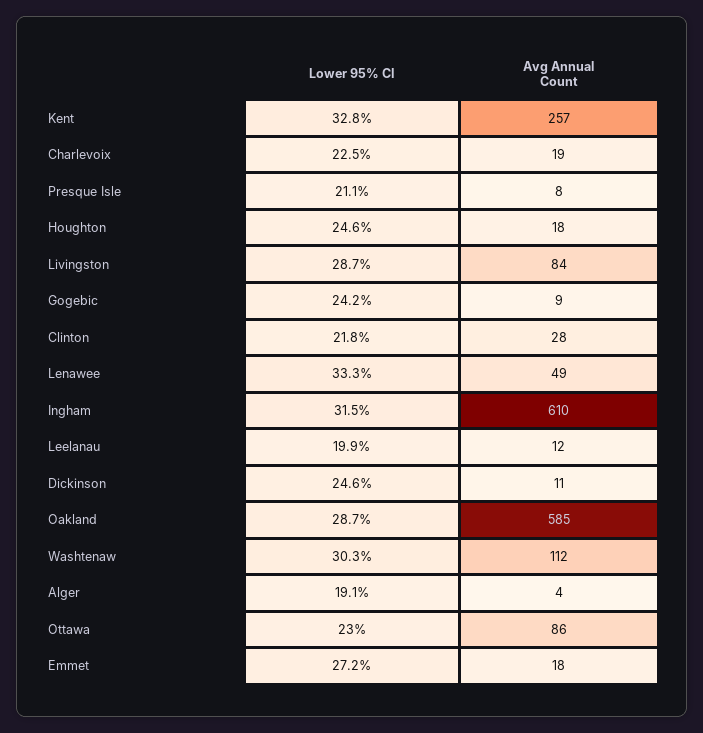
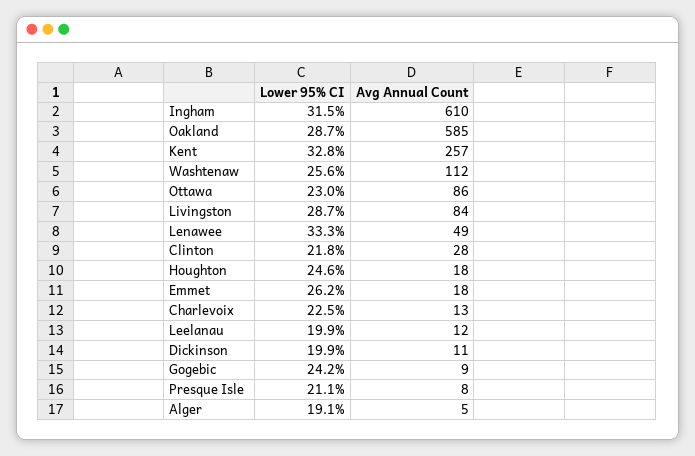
  {
    "Lower 95% CI": {
      "Kent": 32.8,
      "Charlevoix": 22.5,
      "Presque Isle": 21.1,
      "Houghton": 24.6,
      "Livingston": 28.7,
      "Gogebic": 24.2,
      "Clinton": 21.8,
      "Lenawee": 33.3,
      "Ingham": 31.5,
      "Leelanau": 19.9,
-     "Dickinson": 24.6,
+     "Dickinson": 19.9,
      "Oakland": 28.7,
-     "Washtenaw": 30.3,
+     "Washtenaw": 25.6,
      "Alger": 19.1,
      "Ottawa": 23,
-     "Emmet": 27.2
+     "Emmet": 26.2
    },
    "Avg Annual Count": {
      "Kent": 257,
-     "Charlevoix": 19,
+     "Charlevoix": 13,
      "Presque Isle": 8,
      "Houghton": 18,
      "Livingston": 84,
      "Gogebic": 9,
      "Clinton": 28,
      "Lenawee": 49,
      "Ingham": 610,
      "Leelanau": 12,
      "Dickinson": 11,
      "Oakland": 585,
      "Washtenaw": 112,
-     "Alger": 4,
+     "Alger": 5,
      "Ottawa": 86,
      "Emmet": 18
    }
  }

